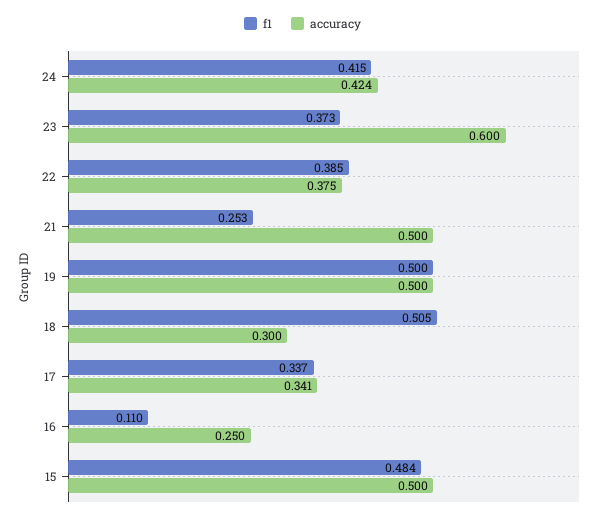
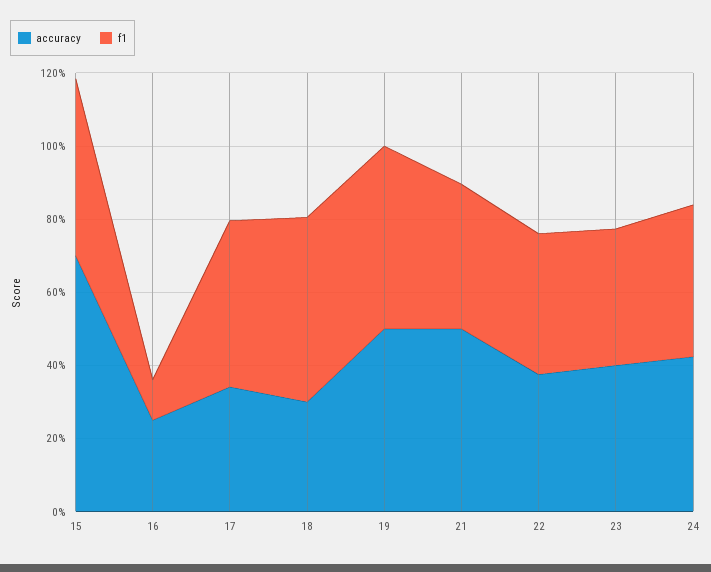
  {
    "f1": {
      "24": 0.415,
      "23": 0.373,
      "22": 0.385,
-     "21": 0.253,
+     "21": 0.4,
      "19": 0.5,
      "18": 0.505,
-     "17": 0.337,
+     "17": 0.45,
      "16": 0.11,
      "15": 0.484
    },
    "accuracy": {
      "24": 0.424,
-     "23": 0.6,
+     "23": 0.4,
      "22": 0.375,
      "21": 0.5,
      "19": 0.5,
      "18": 0.3,
      "17": 0.341,
      "16": 0.25,
-     "15": 0.5
+     "15": 0.7
    }
  }

